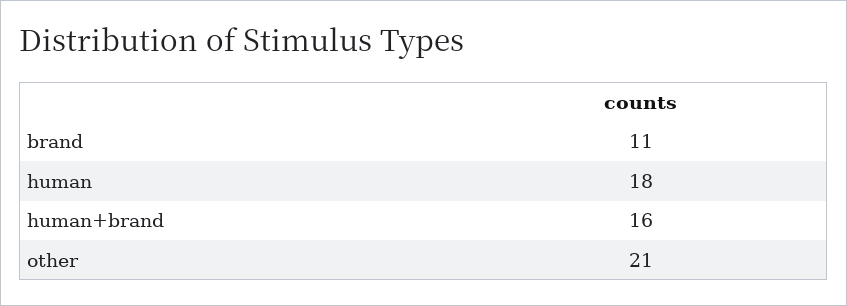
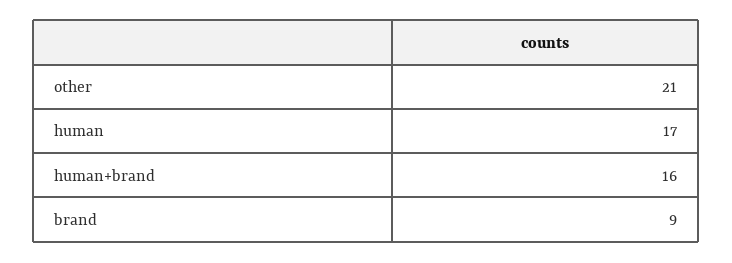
  {
-   "brand": 11,
+   "brand": 9,
-   "human": 18,
+   "human": 17,
    "human+brand": 16,
    "other": 21
  }

